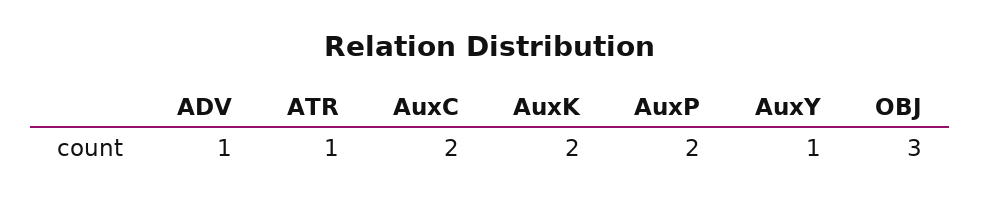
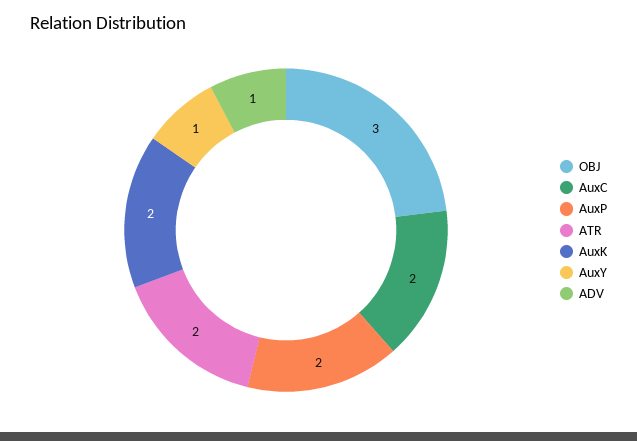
  {
    "ADV": 1,
-   "ATR": 1,
+   "ATR": 2,
    "AuxC": 2,
    "AuxK": 2,
    "AuxP": 2,
    "AuxY": 1,
    "OBJ": 3
  }

